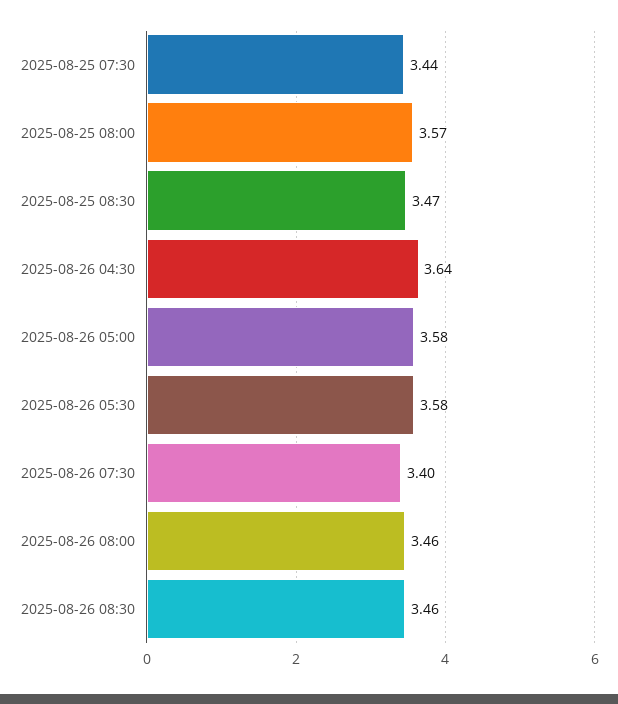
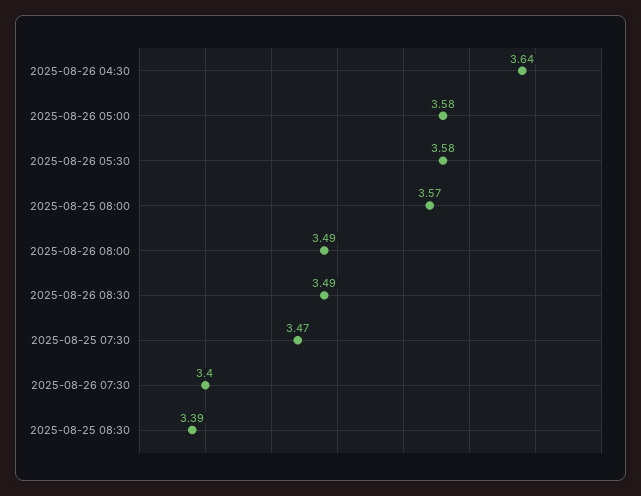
  {
-   "2025-08-25 07:30": 3.44,
+   "2025-08-25 07:30": 3.47,
    "2025-08-25 08:00": 3.57,
-   "2025-08-25 08:30": 3.47,
+   "2025-08-25 08:30": 3.39,
    "2025-08-26 04:30": 3.64,
    "2025-08-26 05:00": 3.58,
    "2025-08-26 05:30": 3.58,
    "2025-08-26 07:30": 3.4,
-   "2025-08-26 08:00": 3.46,
+   "2025-08-26 08:00": 3.49,
-   "2025-08-26 08:30": 3.46
+   "2025-08-26 08:30": 3.49
  }

